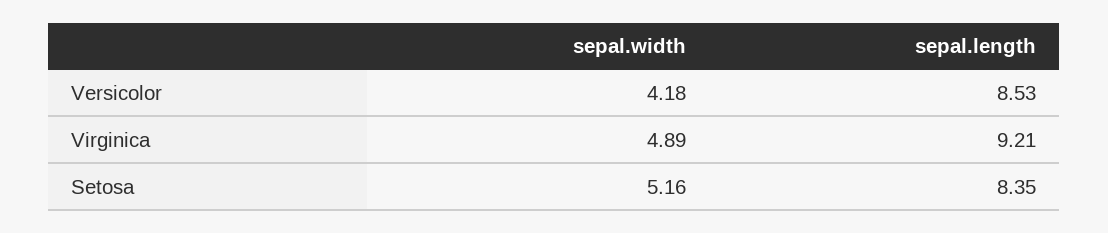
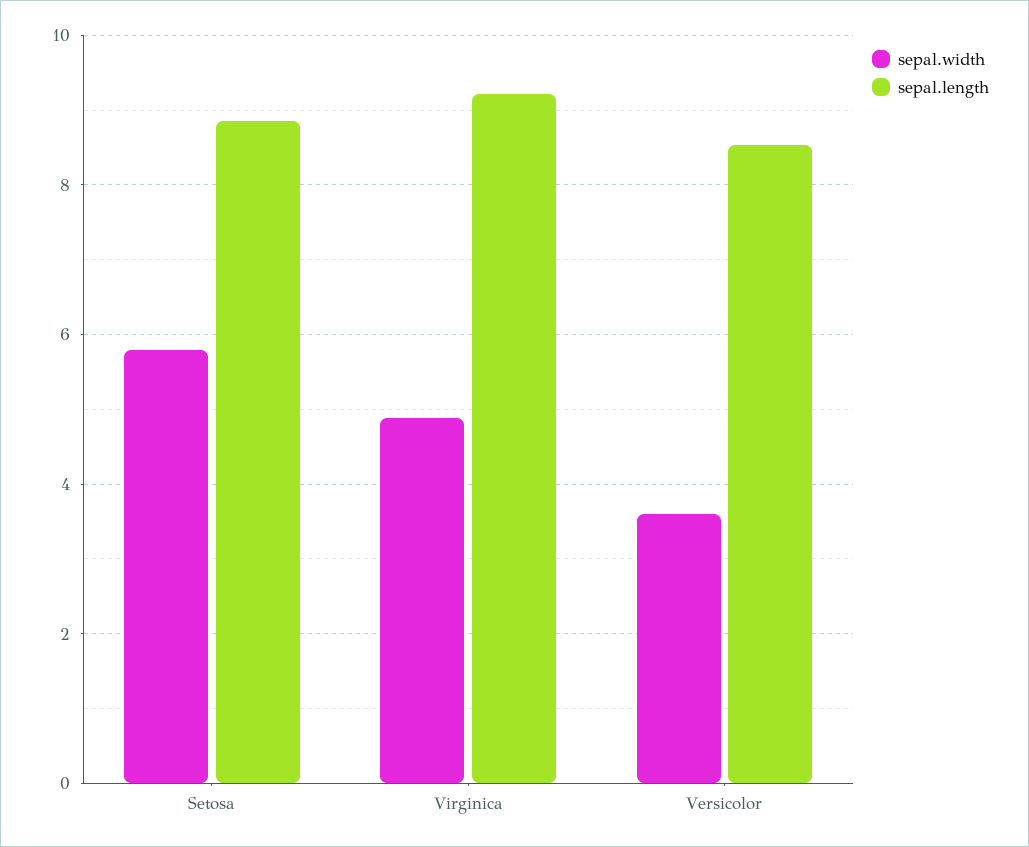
  {
    "sepal.width": {
-     "Versicolor": 4.18,
+     "Versicolor": 3.6,
      "Virginica": 4.89,
-     "Setosa": 5.16
+     "Setosa": 5.8
    },
    "sepal.length": {
      "Versicolor": 8.53,
      "Virginica": 9.21,
-     "Setosa": 8.35
+     "Setosa": 8.8
    }
  }

